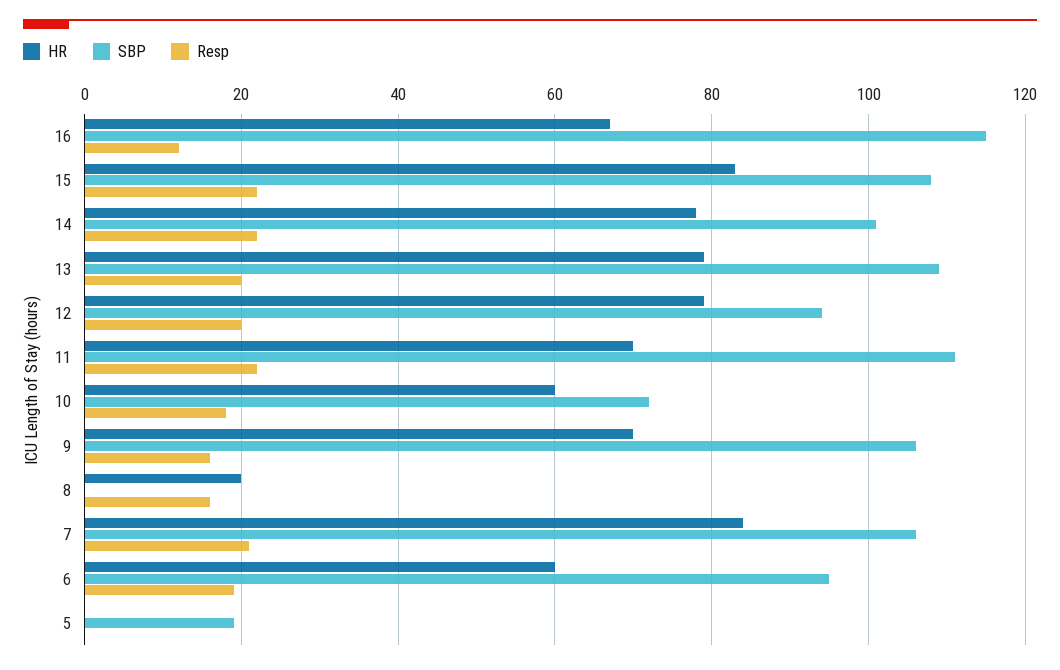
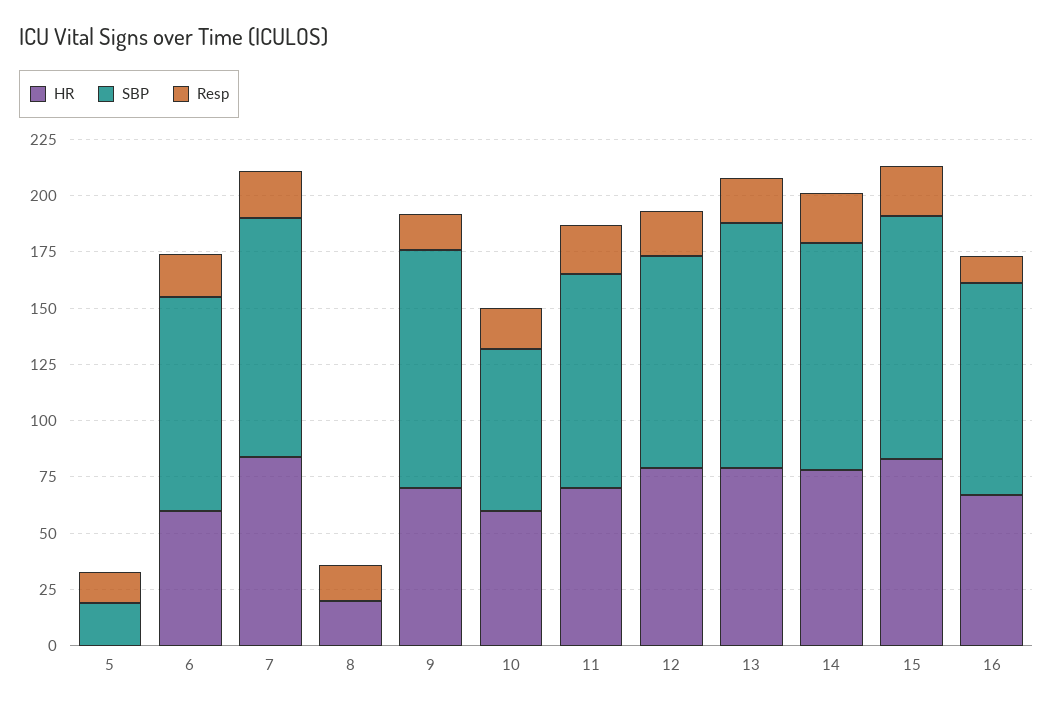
  {
    "HR": {
      "16": 65,
      "15": 85,
      "14": 80,
      "13": 80,
      "12": 80,
      "11": 70,
      "10": 60,
      "9": 70,
      "8": 20,
      "7": 85,
      "6": 60,
      "5": 0
    },
    "SBP": {
-     "16": 115,
+     "16": 95,
      "15": 110,
      "14": 100,
      "13": 110,
      "12": 95,
-     "11": 110,
+     "11": 95,
      "10": 70,
      "9": 105,
      "8": 0,
      "7": 105,
      "6": 95,
      "5": 20
    },
    "Resp": {
      "16": 10,
      "15": 20,
      "14": 20,
      "13": 20,
      "12": 20,
      "11": 20,
      "10": 20,
      "9": 15,
      "8": 15,
      "7": 20,
      "6": 20,
-     "5": 0
+     "5": 15
    }
  }

